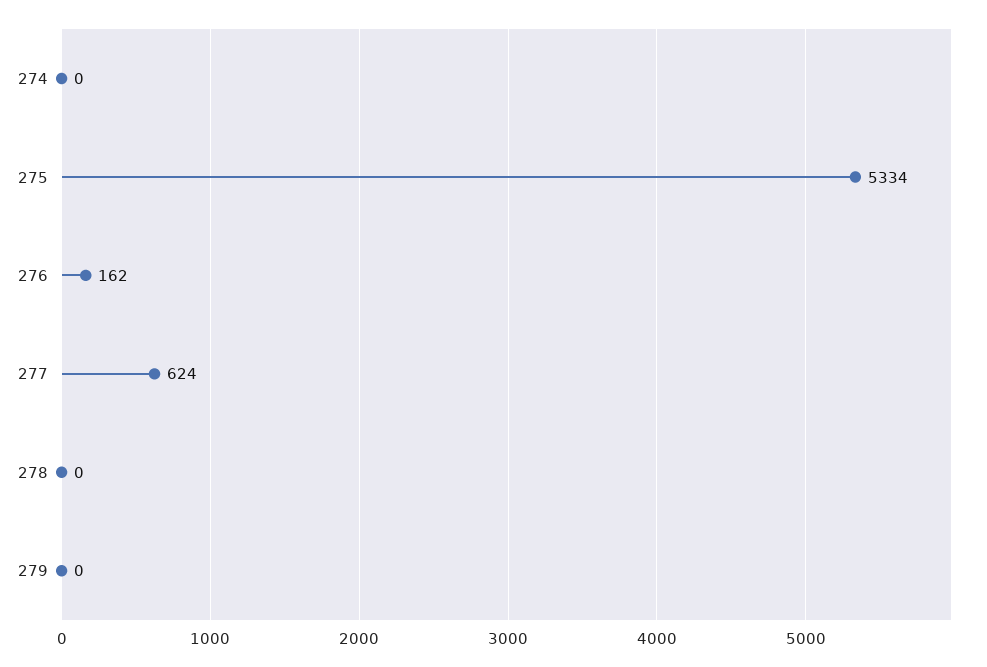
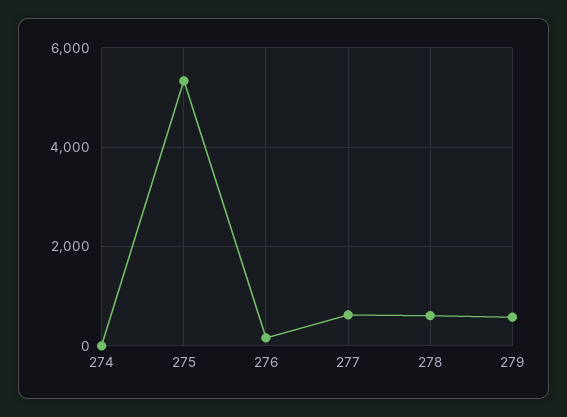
  {
    "274": 0,
    "275": 5334,
    "276": 162,
    "277": 624,
-   "278": 0,
+   "278": 600,
-   "279": 0
+   "279": 600
  }

